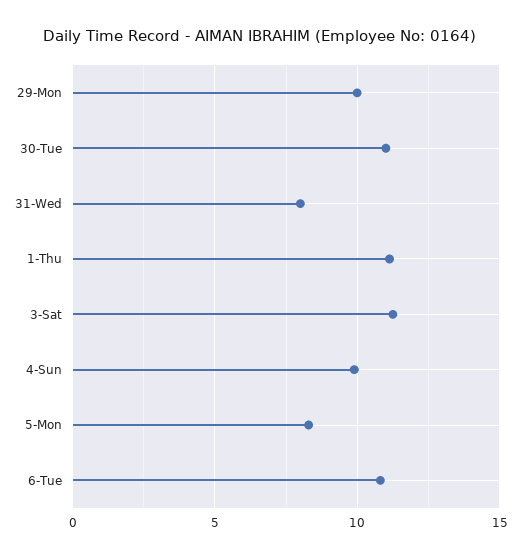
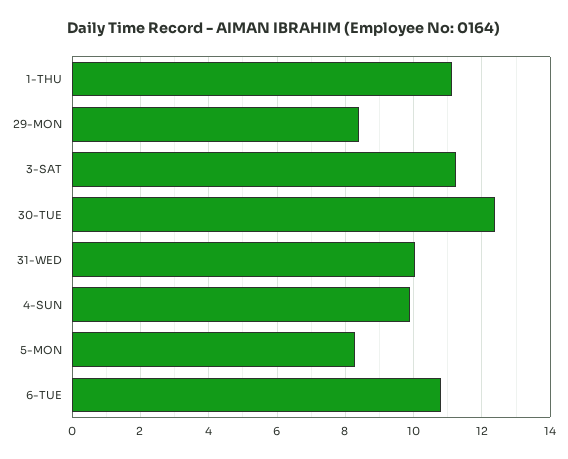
  {
-   "29-Mon": 10,
+   "29-Mon": 8.4,
-   "30-Tue": 11,
+   "30-Tue": 12.4,
-   "31-Wed": 8,
+   "31-Wed": 10,
    "1-Thu": 11.2,
    "3-Sat": 11.2,
    "4-Sun": 9.8,
    "5-Mon": 8.2,
    "6-Tue": 10.8
  }

